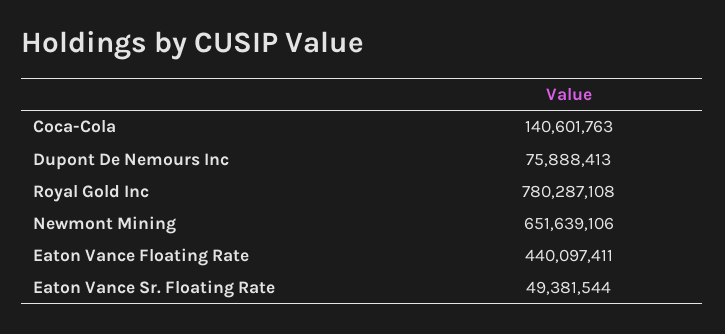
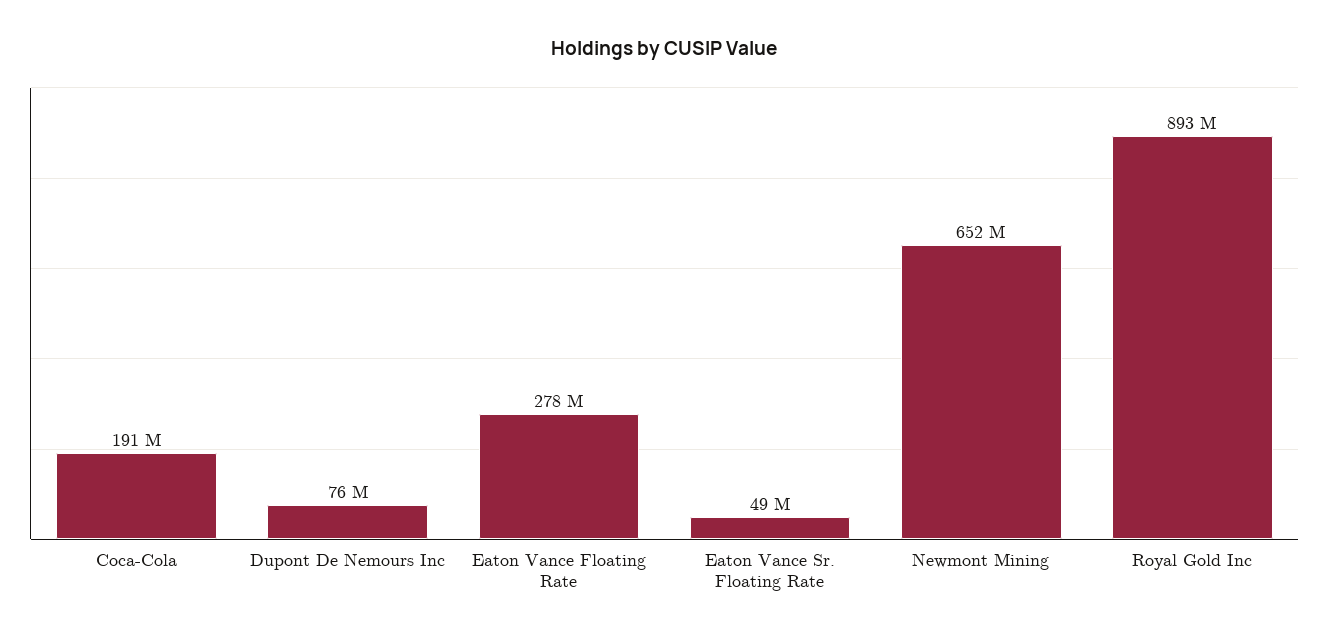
  {
-   "Coca-Cola": 140601763,
+   "Coca-Cola": 191000000,
    "Dupont De Nemours Inc": 75888413,
-   "Royal Gold Inc": 780287108,
+   "Royal Gold Inc": 893000000,
    "Newmont Mining": 651639106,
-   "Eaton Vance Floating Rate": 440097411,
+   "Eaton Vance Floating Rate": 278000000,
    "Eaton Vance Sr. Floating Rate": 49381544
  }

